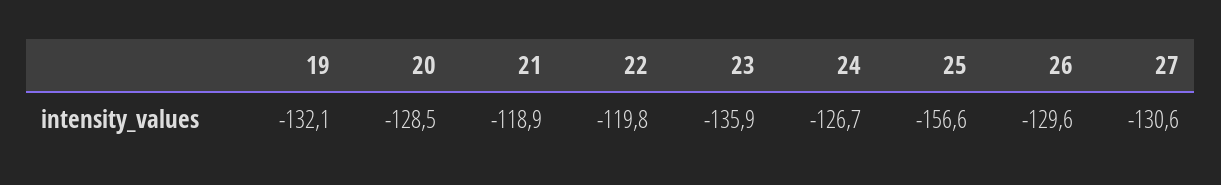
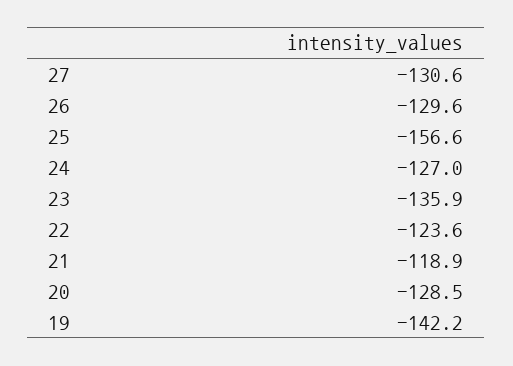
  {
-   "19": -132.1,
+   "19": -142.2,
    "20": -128.5,
    "21": -118.9,
-   "22": -119.8,
+   "22": -123.6,
    "23": -135.9,
-   "24": -126.7,
+   "24": -127,
    "25": -156.6,
    "26": -129.6,
    "27": -130.6
  }

